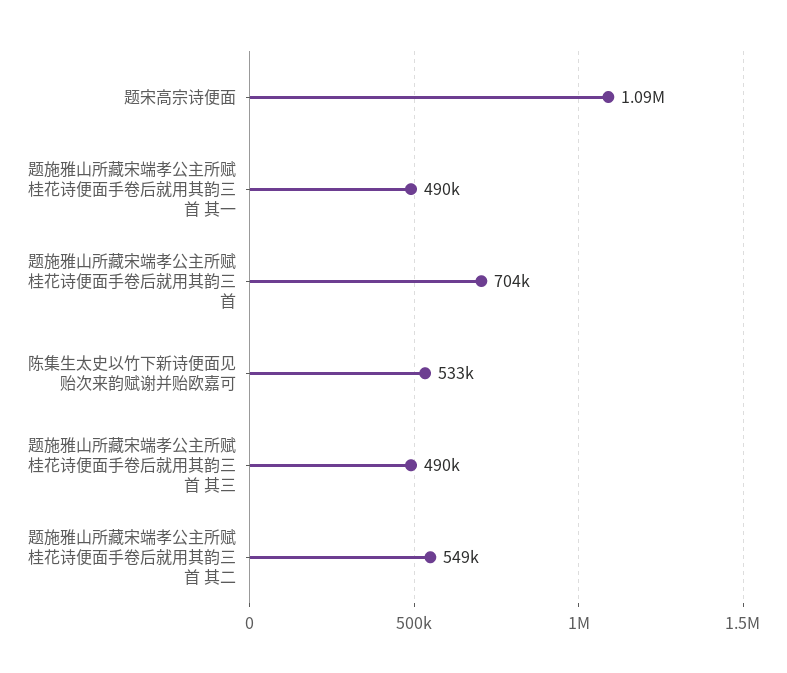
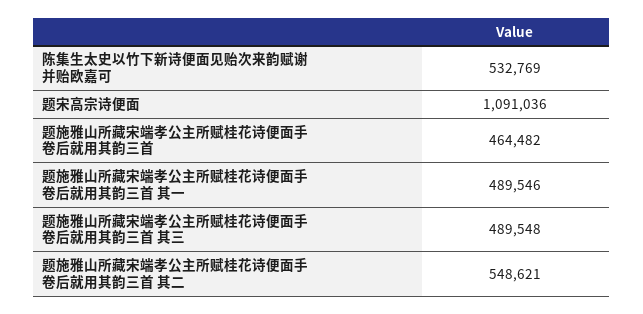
  {
    "题宋高宗诗便面": 1091036,
    "题施雅山所藏宋端孝公主所赋桂花诗便面手卷后就用其韵三首 其一": 489546,
-   "题施雅山所藏宋端孝公主所赋桂花诗便面手卷后就用其韵三首": 704000,
+   "题施雅山所藏宋端孝公主所赋桂花诗便面手卷后就用其韵三首": 464482,
    "陈集生太史以竹下新诗便面见贻次来韵赋谢并贻欧嘉可": 532769,
    "题施雅山所藏宋端孝公主所赋桂花诗便面手卷后就用其韵三首 其三": 489548,
    "题施雅山所藏宋端孝公主所赋桂花诗便面手卷后就用其韵三首 其二": 548621
  }

